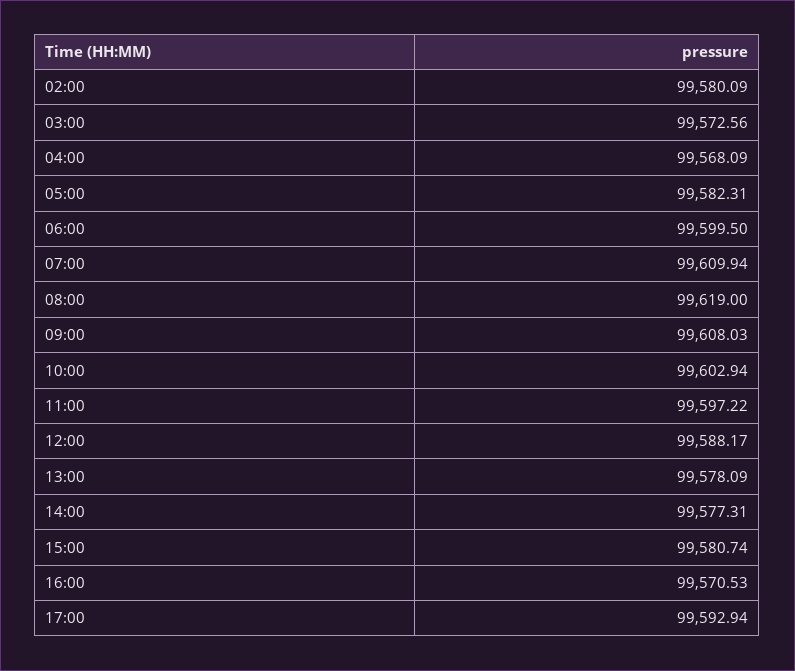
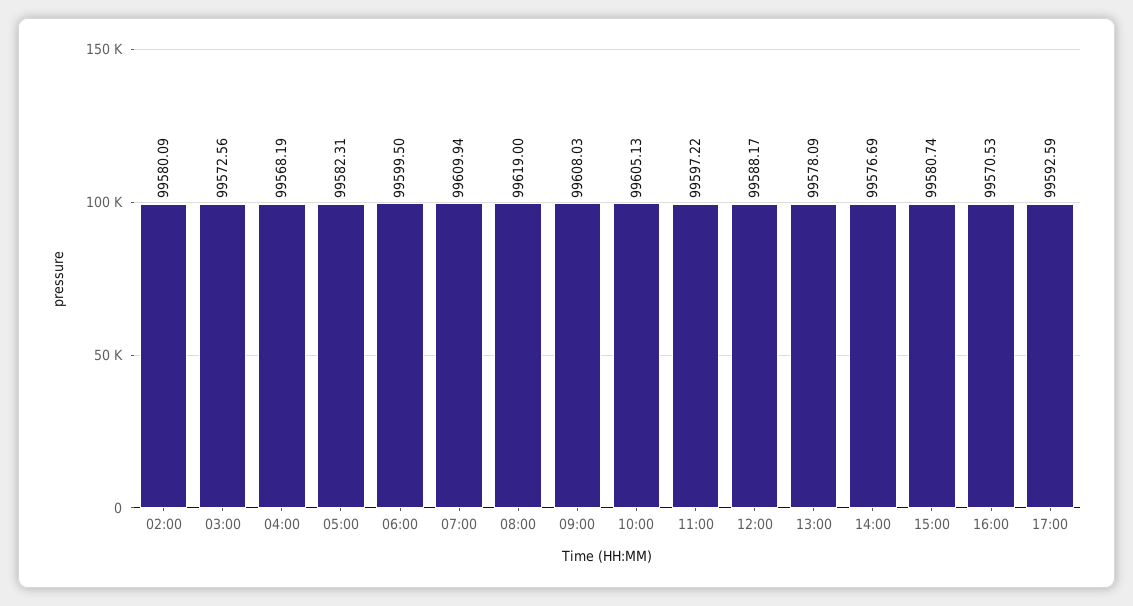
  {
    "02:00": 99580.09,
    "03:00": 99572.56,
-   "04:00": 99568.09,
+   "04:00": 99568.19,
    "05:00": 99582.31,
    "06:00": 99599.5,
    "07:00": 99609.94,
    "08:00": 99619,
    "09:00": 99608.03,
-   "10:00": 99602.94,
+   "10:00": 99605.13,
    "11:00": 99597.22,
    "12:00": 99588.17,
    "13:00": 99578.09,
-   "14:00": 99577.31,
+   "14:00": 99576.69,
    "15:00": 99580.74,
    "16:00": 99570.53,
-   "17:00": 99592.94
+   "17:00": 99592.59
  }

